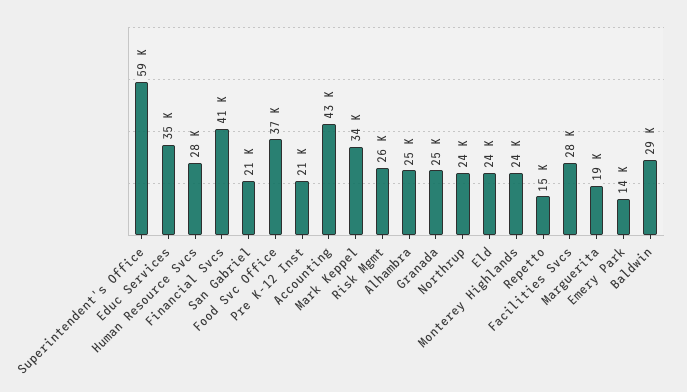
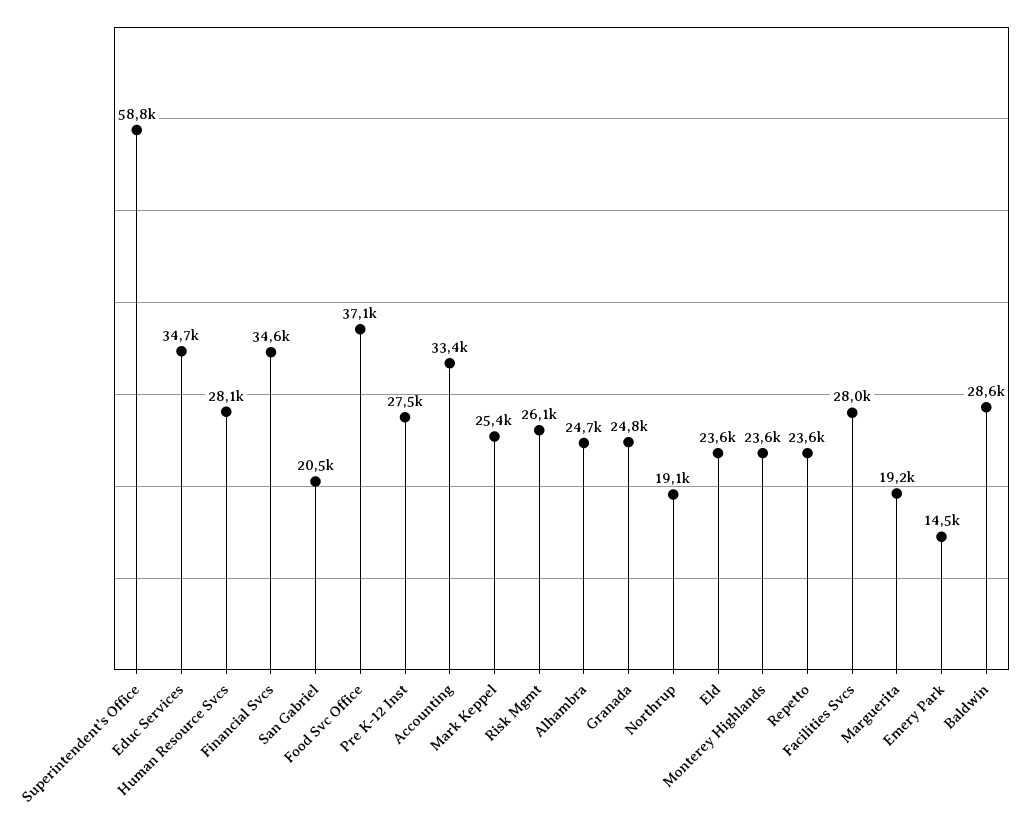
  {
    "Superintendent's Office": 58800,
    "Educ Services": 34700,
    "Human Resource Svcs": 28100,
-   "Financial Svcs": 41000,
+   "Financial Svcs": 34600,
    "San Gabriel": 20500,
    "Food Svc Office": 37100,
-   "Pre K-12 Inst": 21000,
+   "Pre K-12 Inst": 27500,
-   "Accounting": 43000,
+   "Accounting": 33400,
-   "Mark Keppel": 34000,
+   "Mark Keppel": 25400,
    "Risk Mgmt": 26100,
    "Alhambra": 24700,
    "Granada": 24800,
-   "Northrup": 24000,
+   "Northrup": 19100,
    "Eld": 23600,
    "Monterey Highlands": 23600,
-   "Repetto": 15000,
+   "Repetto": 23600,
    "Facilities Svcs": 28000,
    "Marguerita": 19200,
    "Emery Park": 14500,
    "Baldwin": 28600
  }

